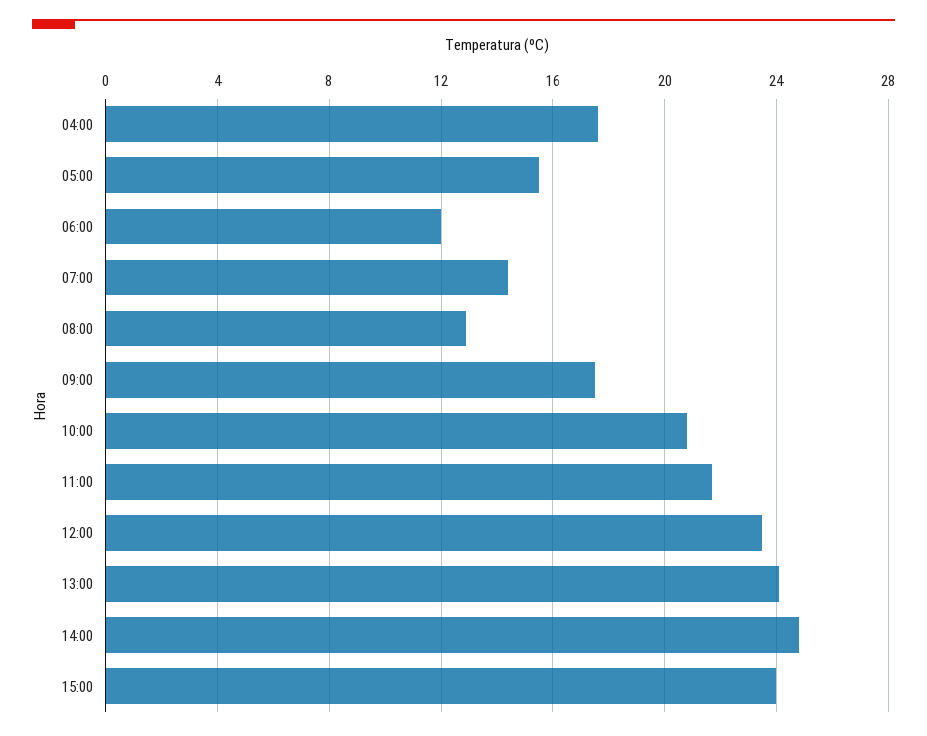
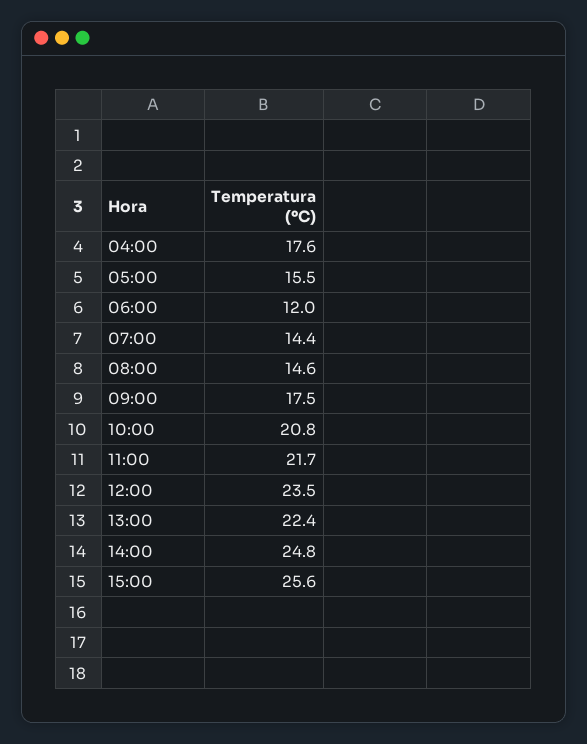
  {
    "04:00": 17.6,
    "05:00": 15.5,
    "06:00": 12,
    "07:00": 14.4,
-   "08:00": 13,
+   "08:00": 14.6,
    "09:00": 17.5,
    "10:00": 20.8,
    "11:00": 21.7,
    "12:00": 23.5,
-   "13:00": 24,
+   "13:00": 22.4,
    "14:00": 24.8,
-   "15:00": 24
+   "15:00": 25.6
  }

